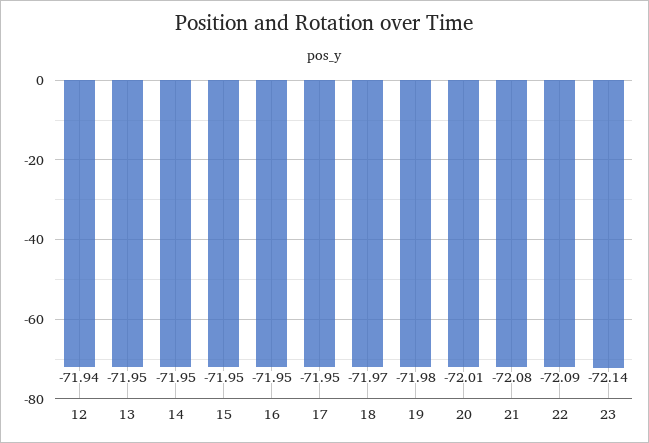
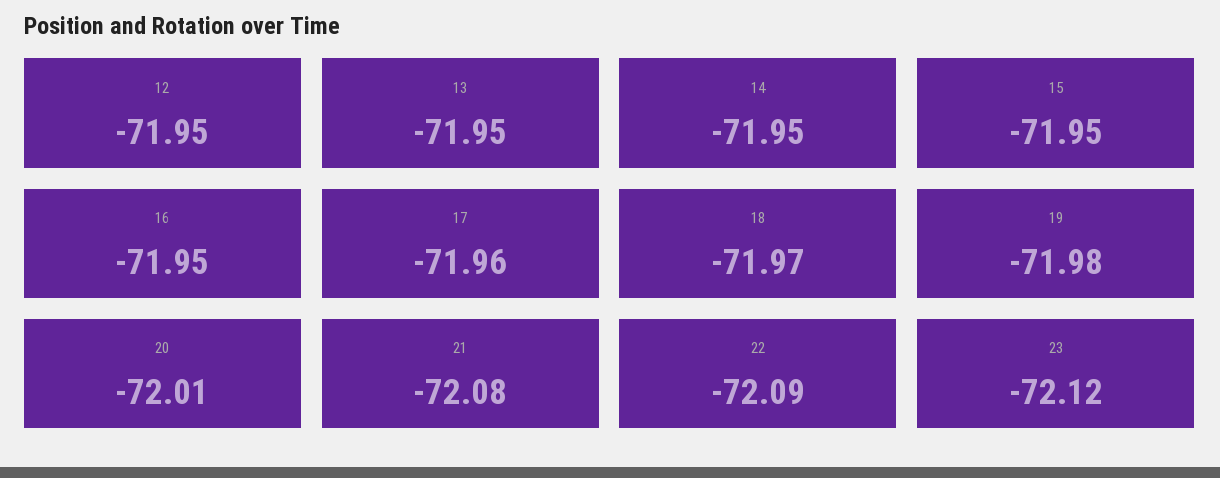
  {
-   "12": -71.94,
+   "12": -71.95,
    "13": -71.95,
    "14": -71.95,
    "15": -71.95,
    "16": -71.95,
-   "17": -71.95,
+   "17": -71.96,
    "18": -71.97,
    "19": -71.98,
    "20": -72.01,
    "21": -72.08,
    "22": -72.09,
-   "23": -72.14
+   "23": -72.12
  }

